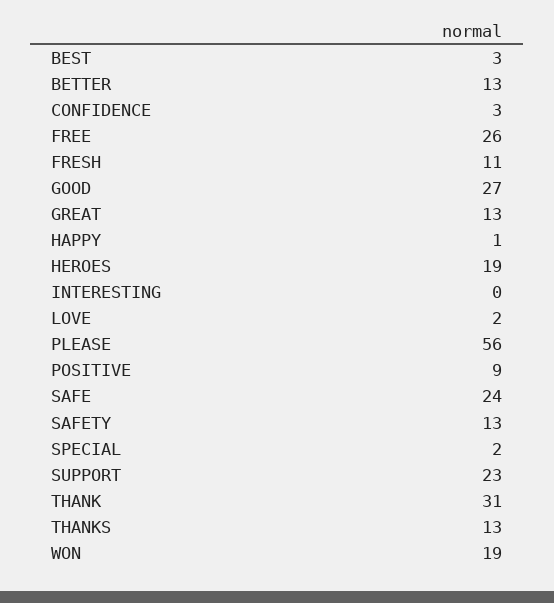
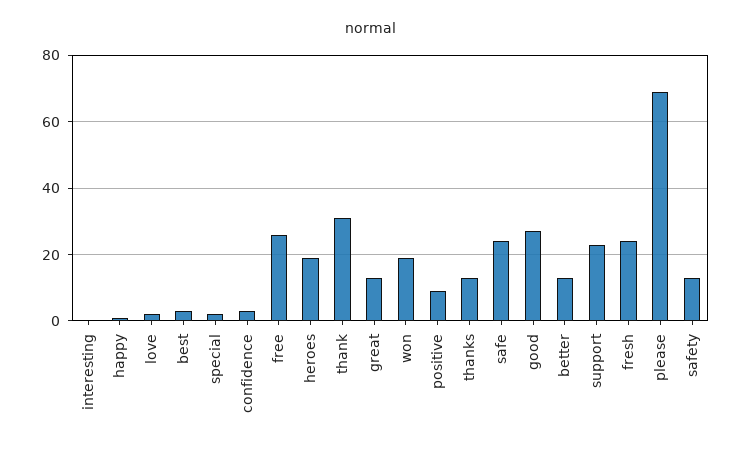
  {
    "BEST": 3,
    "BETTER": 13,
    "CONFIDENCE": 3,
    "FREE": 26,
-   "FRESH": 11,
+   "FRESH": 25,
    "GOOD": 27,
    "GREAT": 13,
    "HAPPY": 1,
    "HEROES": 19,
    "INTERESTING": 0,
    "LOVE": 2,
-   "PLEASE": 56,
+   "PLEASE": 70,
    "POSITIVE": 9,
    "SAFE": 24,
    "SAFETY": 13,
    "SPECIAL": 2,
    "SUPPORT": 23,
    "THANK": 31,
    "THANKS": 13,
    "WON": 19
  }

